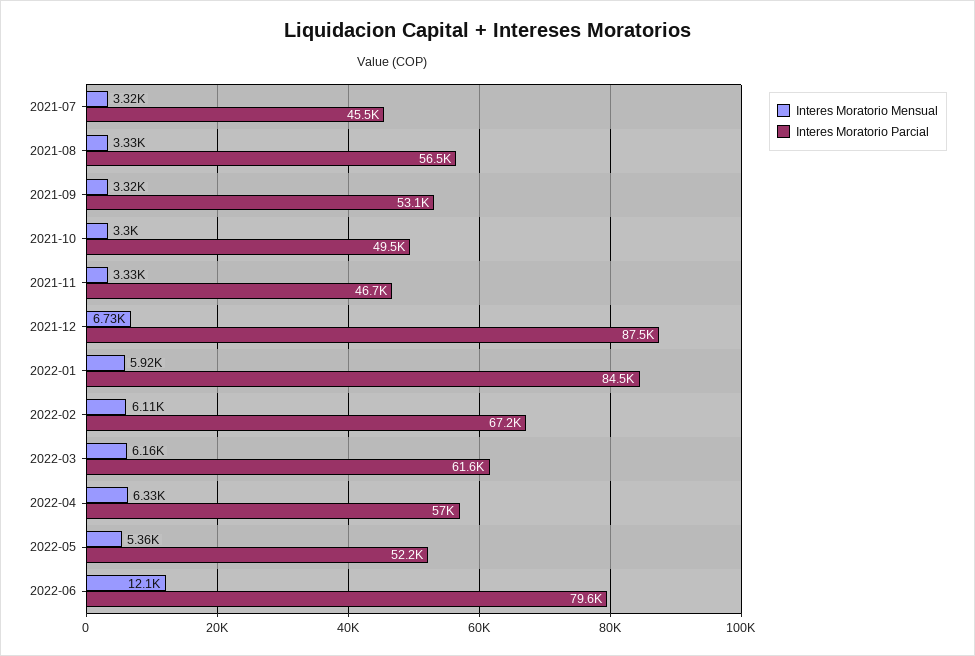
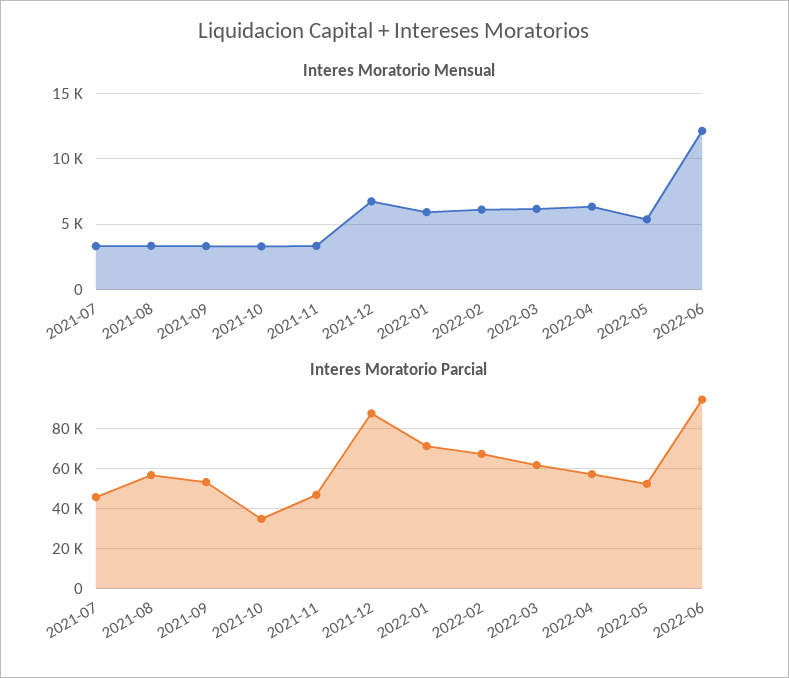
  {
    "Interes Moratorio Mensual": {
      "2021-07": 3320,
      "2021-08": 3330,
      "2021-09": 3320,
      "2021-10": 3300,
      "2021-11": 3330,
      "2021-12": 6730,
      "2022-01": 5920,
      "2022-02": 6110,
      "2022-03": 6160,
      "2022-04": 6330,
      "2022-05": 5360,
      "2022-06": 12100
    },
    "Interes Moratorio Parcial": {
      "2021-07": 45500,
      "2021-08": 56500,
      "2021-09": 53100,
-     "2021-10": 49500,
+     "2021-10": 35000,
      "2021-11": 46700,
      "2021-12": 87500,
-     "2022-01": 84500,
+     "2022-01": 70000,
      "2022-02": 67200,
      "2022-03": 61600,
      "2022-04": 57000,
      "2022-05": 52200,
-     "2022-06": 79600
+     "2022-06": 95000
    }
  }

